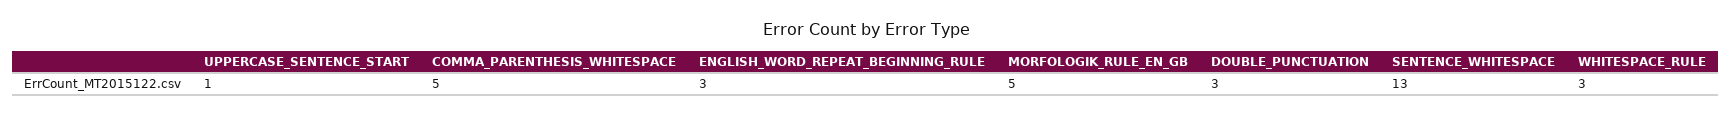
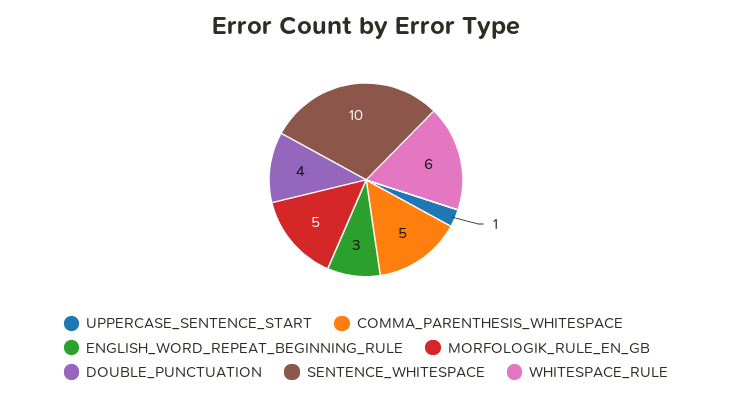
  {
    "UPPERCASE_SENTENCE_START": 1,
    "COMMA_PARENTHESIS_WHITESPACE": 5,
    "ENGLISH_WORD_REPEAT_BEGINNING_RULE": 3,
    "MORFOLOGIK_RULE_EN_GB": 5,
-   "DOUBLE_PUNCTUATION": 3,
+   "DOUBLE_PUNCTUATION": 4,
-   "SENTENCE_WHITESPACE": 13,
+   "SENTENCE_WHITESPACE": 10,
-   "WHITESPACE_RULE": 3
+   "WHITESPACE_RULE": 6
  }

